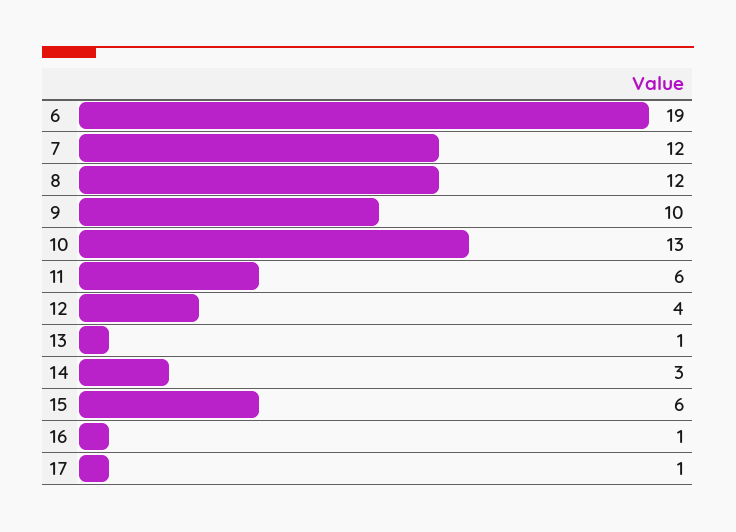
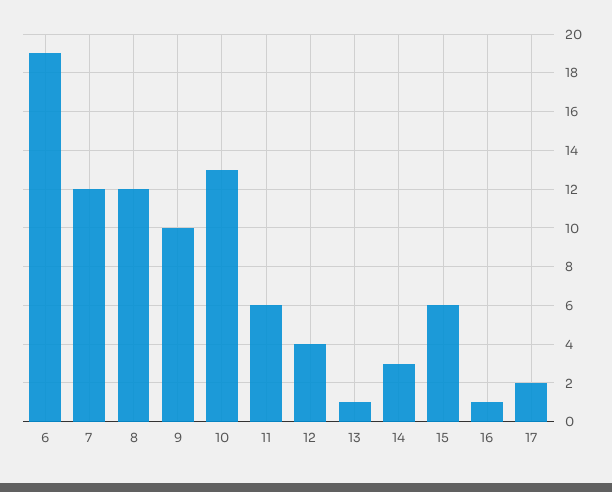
  {
    "6": 19,
    "7": 12,
    "8": 12,
    "9": 10,
    "10": 13,
    "11": 6,
    "12": 4,
    "13": 1,
    "14": 3,
    "15": 6,
    "16": 1,
-   "17": 1
+   "17": 2
  }

